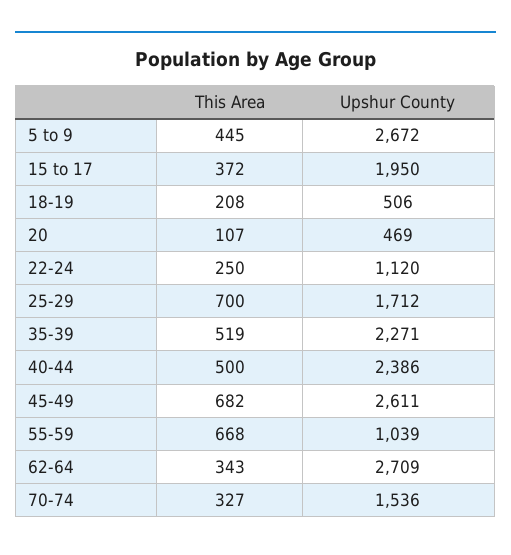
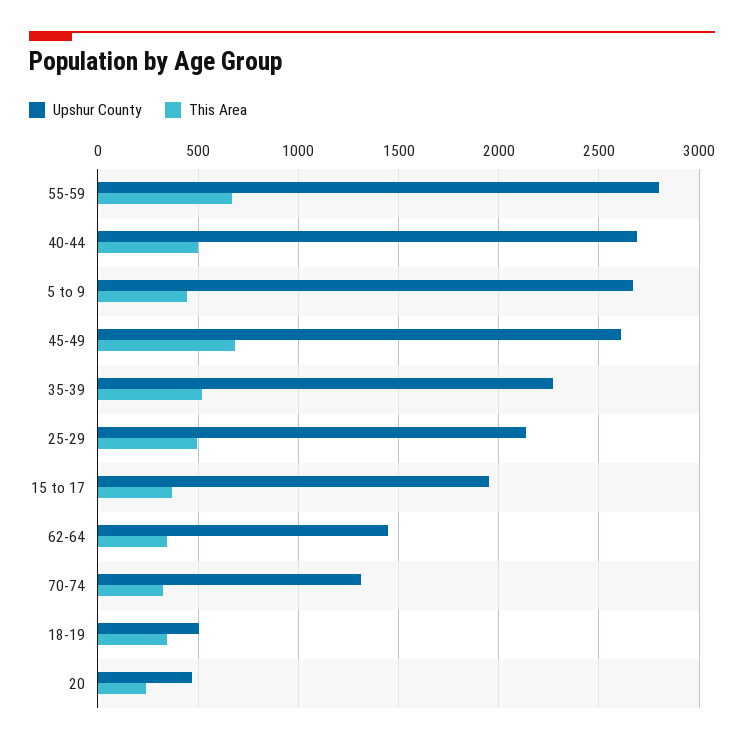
  {
    "This Area": {
      "5 to 9": 445,
      "15 to 17": 372,
-     "18-19": 208,
+     "18-19": 350,
-     "20": 107,
+     "20": 250,
-     "22-24": 250,
-     "25-29": 700,
+     "25-29": 500,
      "35-39": 519,
      "40-44": 500,
      "45-49": 682,
      "55-59": 668,
      "62-64": 343,
      "70-74": 327
    },
    "Upshur County": {
      "5 to 9": 2672,
      "15 to 17": 1950,
      "18-19": 506,
      "20": 469,
-     "22-24": 1120,
-     "25-29": 1712,
+     "25-29": 2150,
      "35-39": 2271,
-     "40-44": 2386,
+     "40-44": 2700,
      "45-49": 2611,
-     "55-59": 1039,
+     "55-59": 2800,
-     "62-64": 2709,
+     "62-64": 1450,
-     "70-74": 1536
+     "70-74": 1300
    }
  }

